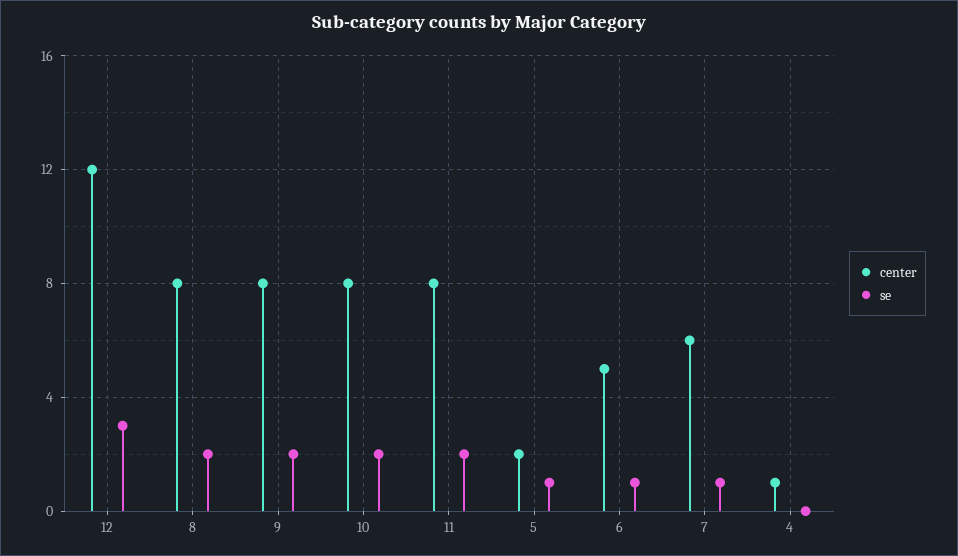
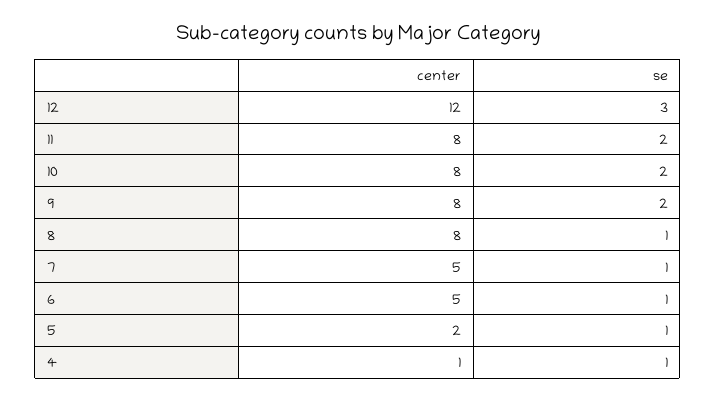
  {
    "center": {
      "12": 12,
      "8": 8,
      "9": 8,
      "10": 8,
      "11": 8,
      "5": 2,
      "6": 5,
-     "7": 6,
+     "7": 5,
      "4": 1
    },
    "se": {
      "12": 3,
-     "8": 2,
+     "8": 1,
      "9": 2,
      "10": 2,
      "11": 2,
      "5": 1,
      "6": 1,
      "7": 1,
-     "4": 0
+     "4": 1
    }
  }

